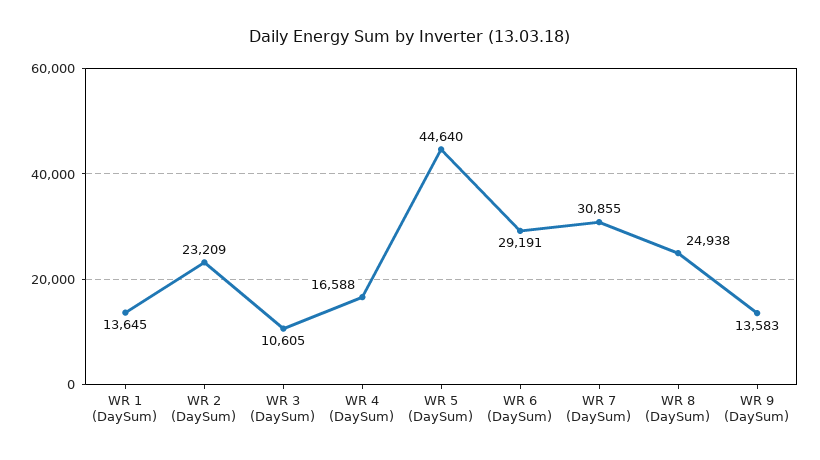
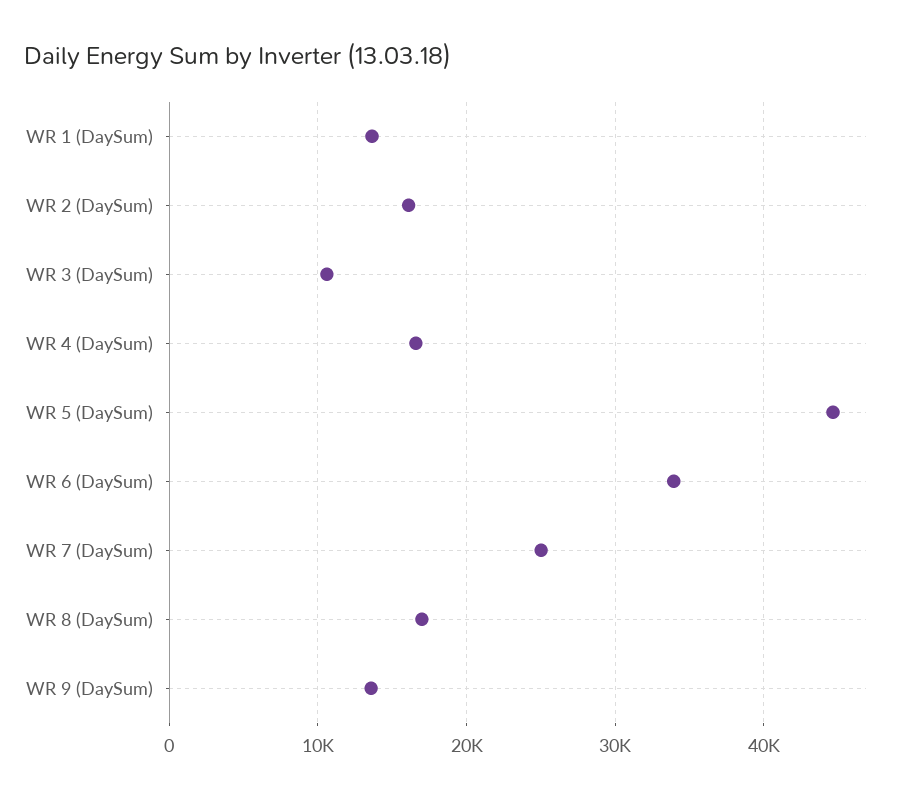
  {
    "WR 1 (DaySum)": 13645,
-   "WR 2 (DaySum)": 23209,
+   "WR 2 (DaySum)": 16000,
    "WR 3 (DaySum)": 10605,
    "WR 4 (DaySum)": 16588,
    "WR 5 (DaySum)": 44640,
-   "WR 6 (DaySum)": 29191,
+   "WR 6 (DaySum)": 34000,
-   "WR 7 (DaySum)": 30855,
+   "WR 7 (DaySum)": 25000,
-   "WR 8 (DaySum)": 24938,
+   "WR 8 (DaySum)": 17000,
    "WR 9 (DaySum)": 13583
  }

